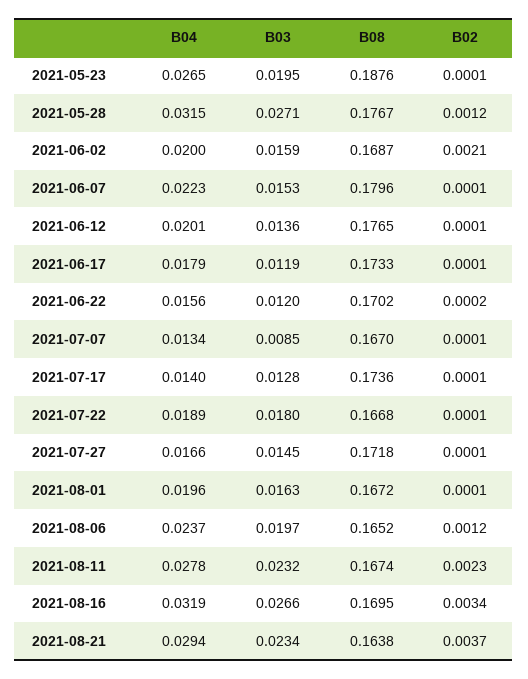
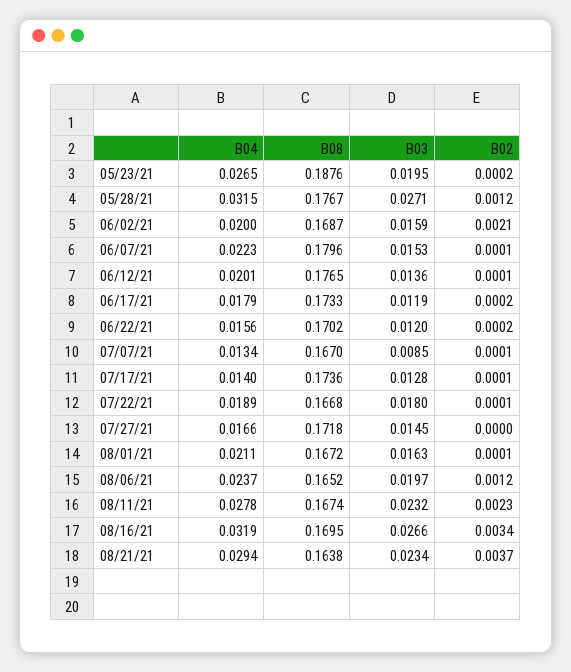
  {
    "B04": {
      "2021-05-23": 0.0265,
      "2021-05-28": 0.0315,
      "2021-06-02": 0.02,
      "2021-06-07": 0.0223,
      "2021-06-12": 0.0201,
      "2021-06-17": 0.0179,
      "2021-06-22": 0.0156,
      "2021-07-07": 0.0134,
      "2021-07-17": 0.014,
      "2021-07-22": 0.0189,
      "2021-07-27": 0.0166,
-     "2021-08-01": 0.0196,
+     "2021-08-01": 0.0211,
      "2021-08-06": 0.0237,
      "2021-08-11": 0.0278,
      "2021-08-16": 0.0319,
      "2021-08-21": 0.0294
    },
    "B03": {
      "2021-05-23": 0.0195,
      "2021-05-28": 0.0271,
      "2021-06-02": 0.0159,
      "2021-06-07": 0.0153,
      "2021-06-12": 0.0136,
      "2021-06-17": 0.0119,
      "2021-06-22": 0.012,
      "2021-07-07": 0.0085,
      "2021-07-17": 0.0128,
      "2021-07-22": 0.018,
      "2021-07-27": 0.0145,
      "2021-08-01": 0.0163,
      "2021-08-06": 0.0197,
      "2021-08-11": 0.0232,
      "2021-08-16": 0.0266,
      "2021-08-21": 0.0234
    },
    "B08": {
      "2021-05-23": 0.1876,
      "2021-05-28": 0.1767,
      "2021-06-02": 0.1687,
      "2021-06-07": 0.1796,
      "2021-06-12": 0.1765,
      "2021-06-17": 0.1733,
      "2021-06-22": 0.1702,
      "2021-07-07": 0.167,
      "2021-07-17": 0.1736,
      "2021-07-22": 0.1668,
      "2021-07-27": 0.1718,
      "2021-08-01": 0.1672,
      "2021-08-06": 0.1652,
      "2021-08-11": 0.1674,
      "2021-08-16": 0.1695,
      "2021-08-21": 0.1638
    },
    "B02": {
-     "2021-05-23": 0.0001,
+     "2021-05-23": 0.0002,
      "2021-05-28": 0.0012,
      "2021-06-02": 0.0021,
      "2021-06-07": 0.0001,
      "2021-06-12": 0.0001,
-     "2021-06-17": 0.0001,
+     "2021-06-17": 0.0002,
      "2021-06-22": 0.0002,
      "2021-07-07": 0.0001,
      "2021-07-17": 0.0001,
      "2021-07-22": 0.0001,
-     "2021-07-27": 0.0001,
+     "2021-07-27": 0,
      "2021-08-01": 0.0001,
      "2021-08-06": 0.0012,
      "2021-08-11": 0.0023,
      "2021-08-16": 0.0034,
      "2021-08-21": 0.0037
    }
  }

